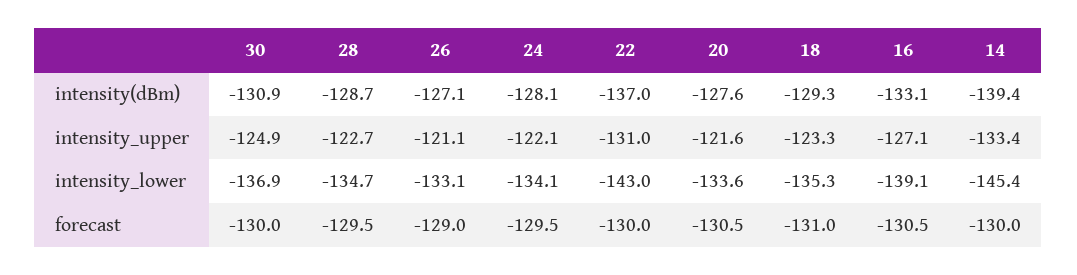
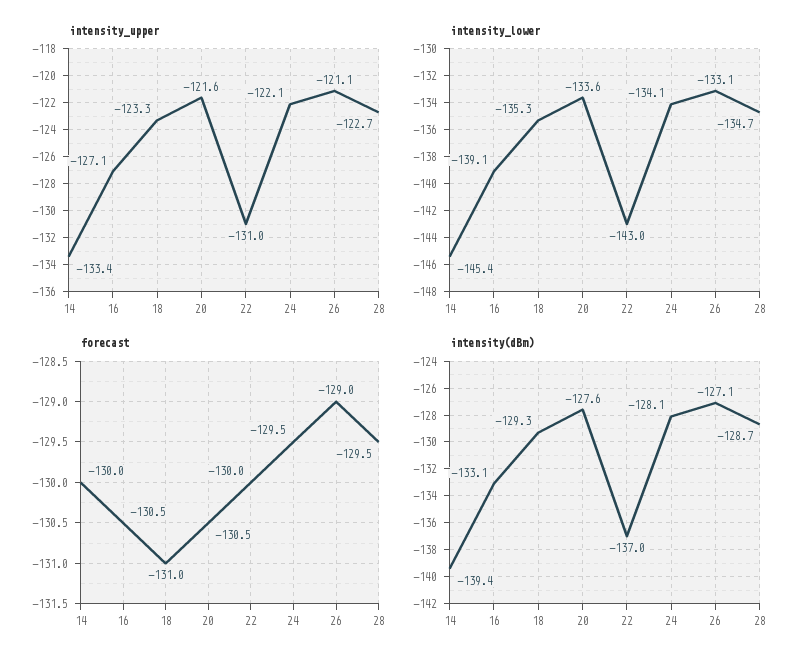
  {
    "intensity(dBm)": {
-     "30": -130.9,
      "28": -128.7,
      "26": -127.1,
      "24": -128.1,
      "22": -137,
      "20": -127.6,
      "18": -129.3,
      "16": -133.1,
      "14": -139.4
    },
    "intensity_upper": {
-     "30": -124.9,
      "28": -122.7,
      "26": -121.1,
      "24": -122.1,
      "22": -131,
      "20": -121.6,
      "18": -123.3,
      "16": -127.1,
      "14": -133.4
    },
    "intensity_lower": {
-     "30": -136.9,
      "28": -134.7,
      "26": -133.1,
      "24": -134.1,
      "22": -143,
      "20": -133.6,
      "18": -135.3,
      "16": -139.1,
      "14": -145.4
    },
    "forecast": {
-     "30": -130,
      "28": -129.5,
      "26": -129,
      "24": -129.5,
      "22": -130,
      "20": -130.5,
      "18": -131,
      "16": -130.5,
      "14": -130
    }
  }

